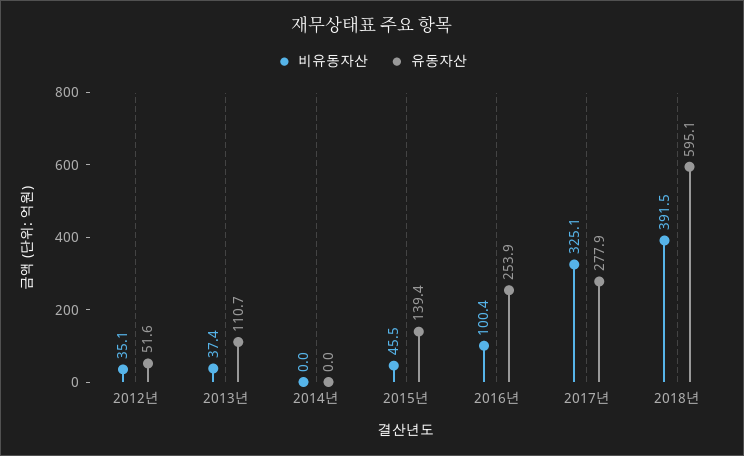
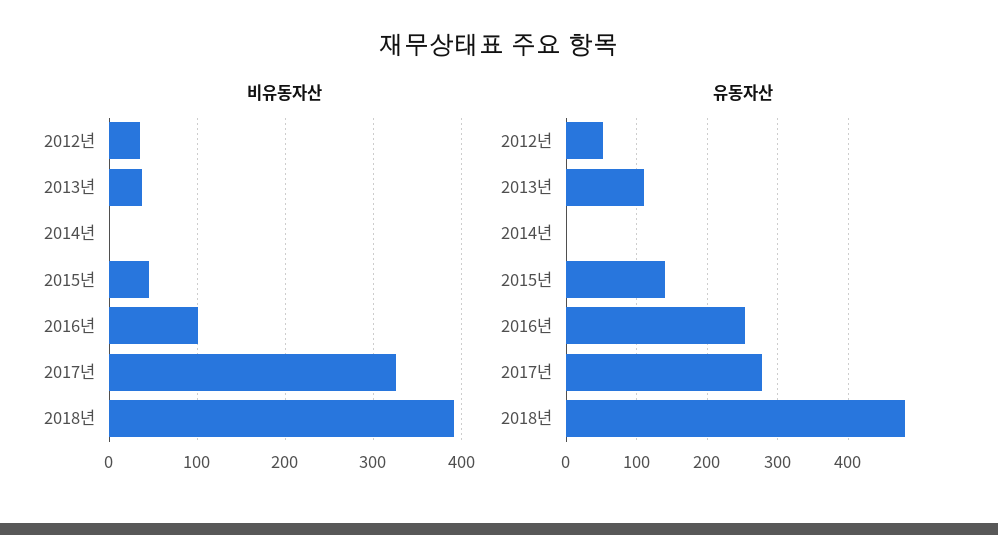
  {
    "비유동자산": {
      "2012년": 35.1,
      "2013년": 37.4,
      "2014년": 0,
      "2015년": 45.5,
      "2016년": 100.4,
      "2017년": 325.1,
      "2018년": 391.5
    },
    "유동자산": {
      "2012년": 51.6,
      "2013년": 110.7,
      "2014년": 0,
      "2015년": 139.4,
      "2016년": 253.9,
      "2017년": 277.9,
-     "2018년": 595.1
+     "2018년": 480
    }
  }

